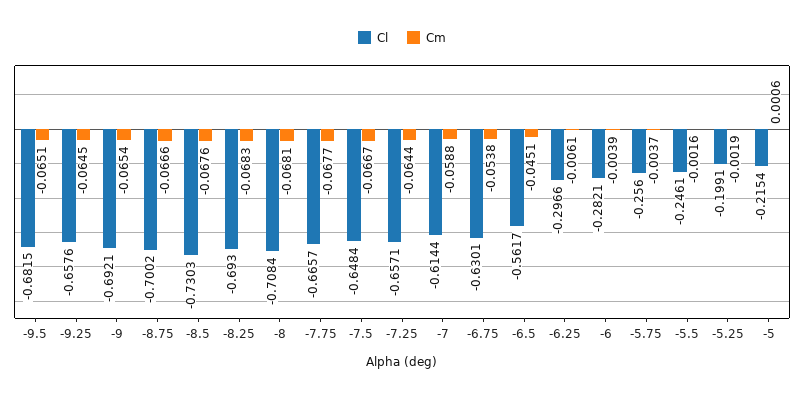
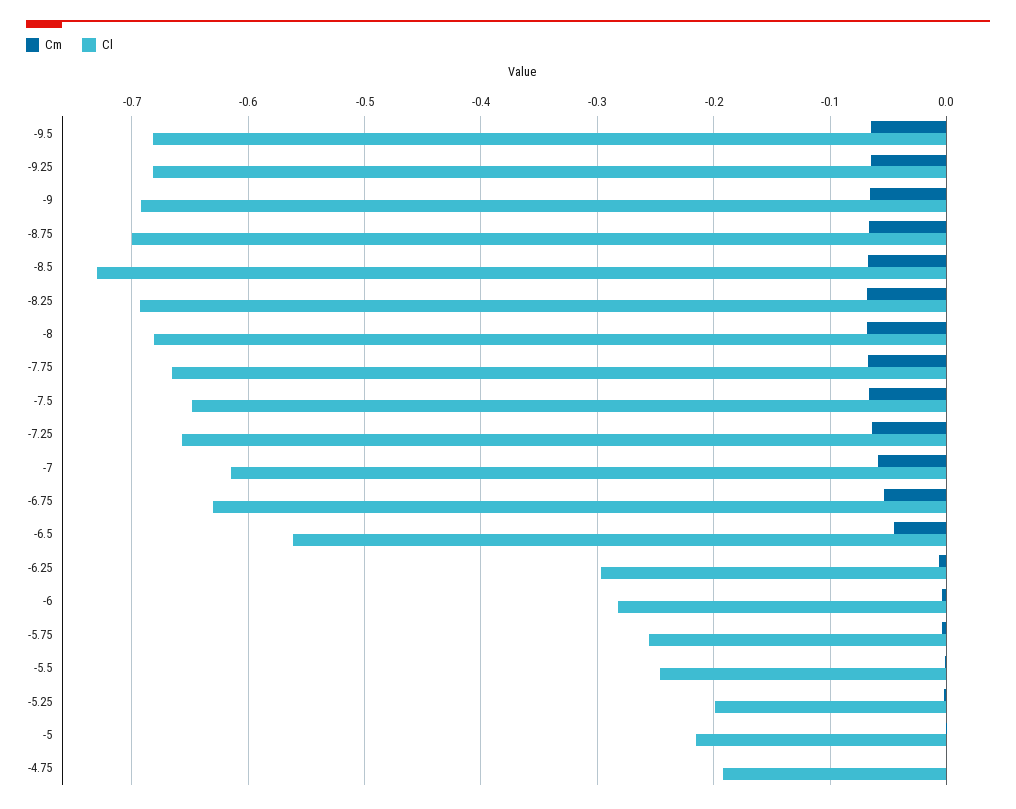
  {
    "Cl": {
      "-9.5": -0.6815,
-     "-9.25": -0.6576,
+     "-9.25": -0.68,
      "-9": -0.6921,
      "-8.75": -0.7002,
      "-8.5": -0.7303,
      "-8.25": -0.693,
-     "-8": -0.7084,
+     "-8": -0.68,
      "-7.75": -0.6657,
      "-7.5": -0.6484,
      "-7.25": -0.6571,
      "-7": -0.6144,
      "-6.75": -0.6301,
      "-6.5": -0.5617,
      "-6.25": -0.2966,
      "-6": -0.2821,
      "-5.75": -0.256,
      "-5.5": -0.2461,
      "-5.25": -0.1991,
-     "-5": -0.2154
+     "-5": -0.2154,
+     "-4.75": -0.19
    },
    "Cm": {
      "-9.5": -0.0651,
      "-9.25": -0.0645,
      "-9": -0.0654,
      "-8.75": -0.0666,
      "-8.5": -0.0676,
      "-8.25": -0.0683,
      "-8": -0.0681,
      "-7.75": -0.0677,
      "-7.5": -0.0667,
      "-7.25": -0.0644,
      "-7": -0.0588,
      "-6.75": -0.0538,
      "-6.5": -0.0451,
      "-6.25": -0.0061,
      "-6": -0.0039,
      "-5.75": -0.0037,
      "-5.5": -0.0016,
      "-5.25": -0.0019,
-     "-5": 0.0006
+     "-5": 0.0006,
+     "-4.75": 0
    }
  }

